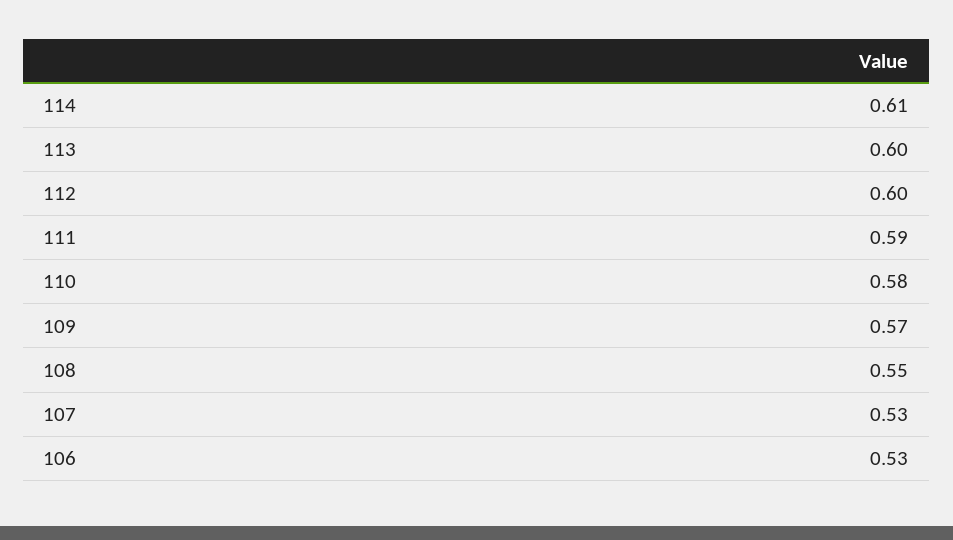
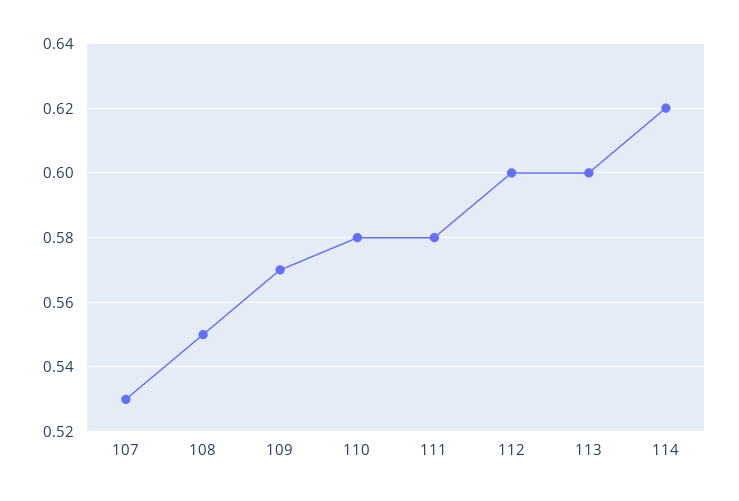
  {
-   "114": 0.61,
+   "114": 0.62,
    "113": 0.6,
    "112": 0.6,
-   "111": 0.59,
+   "111": 0.58,
    "110": 0.58,
    "109": 0.57,
    "108": 0.55,
-   "107": 0.53,
+   "107": 0.53
-   "106": 0.53
  }

